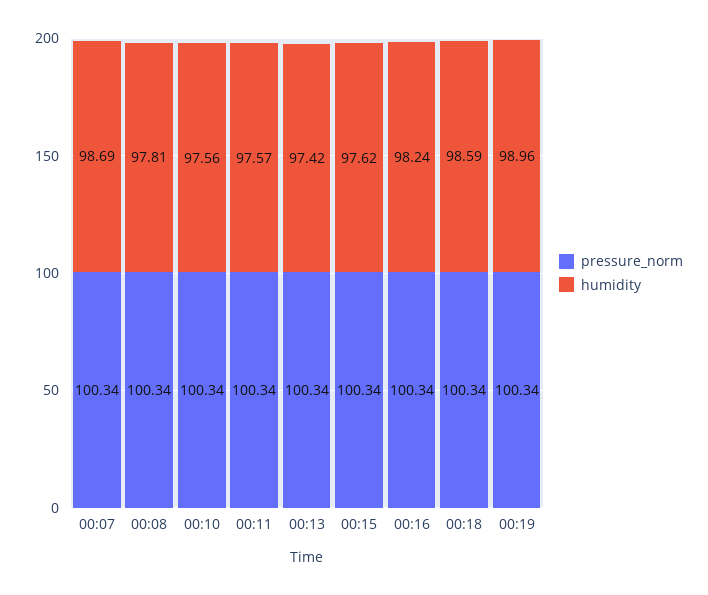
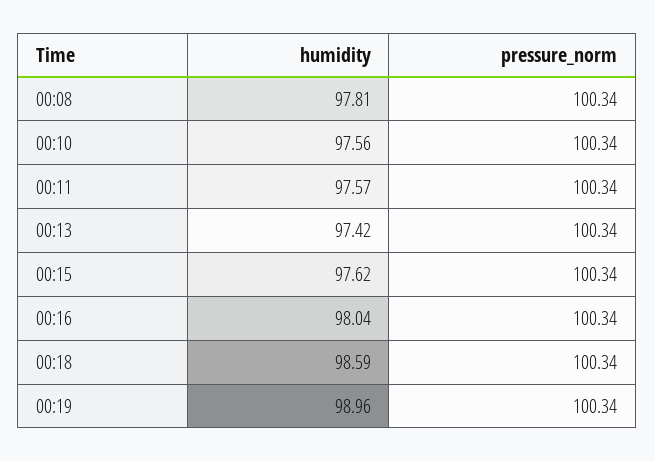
  {
    "pressure_norm": {
-     "00:07": 100.34,
      "00:08": 100.34,
      "00:10": 100.34,
      "00:11": 100.34,
      "00:13": 100.34,
      "00:15": 100.34,
      "00:16": 100.34,
      "00:18": 100.34,
      "00:19": 100.34
    },
    "humidity": {
-     "00:07": 98.69,
      "00:08": 97.81,
      "00:10": 97.56,
      "00:11": 97.57,
      "00:13": 97.42,
      "00:15": 97.62,
-     "00:16": 98.24,
+     "00:16": 98.04,
      "00:18": 98.59,
      "00:19": 98.96
    }
  }

